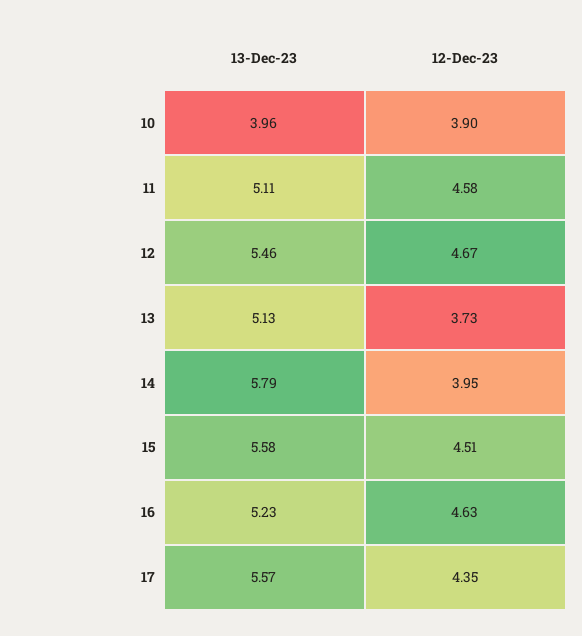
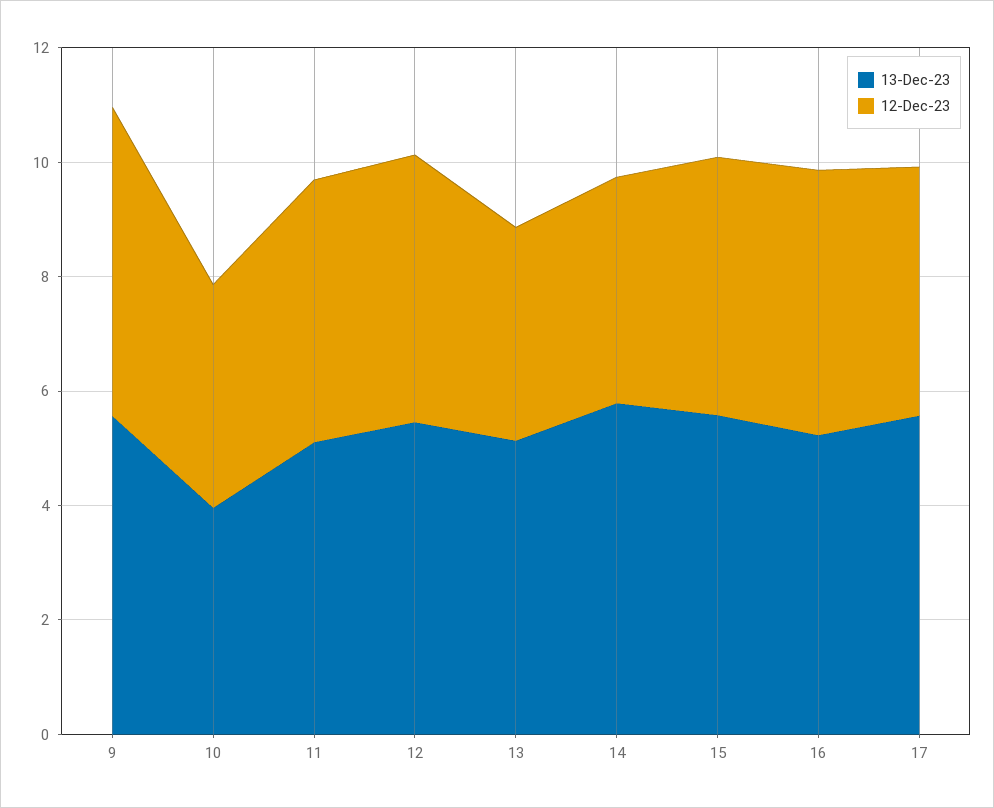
  {
    "13-Dec-23": {
      "10": 3.96,
      "11": 5.11,
      "12": 5.46,
      "13": 5.13,
      "14": 5.79,
      "15": 5.58,
      "16": 5.23,
-     "17": 5.57
+     "17": 5.57,
+     "9": 5.5
    },
    "12-Dec-23": {
      "10": 3.9,
      "11": 4.58,
      "12": 4.67,
      "13": 3.73,
      "14": 3.95,
      "15": 4.51,
      "16": 4.63,
-     "17": 4.35
+     "17": 4.35,
+     "9": 5.5
    }
  }

